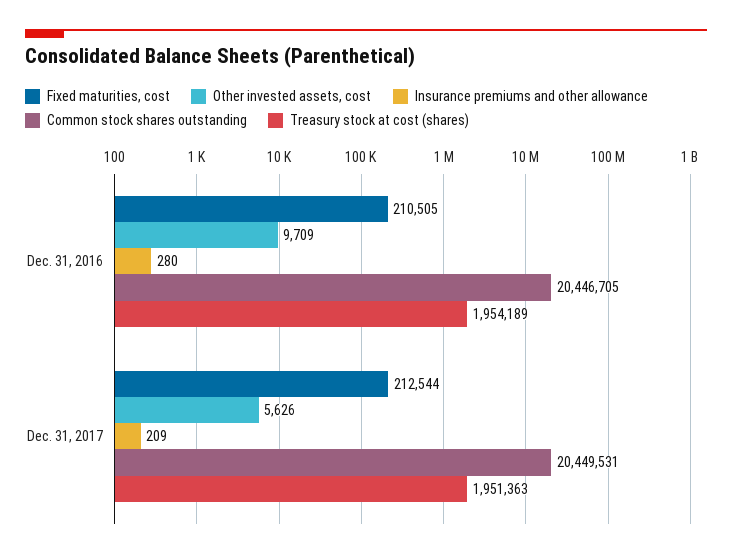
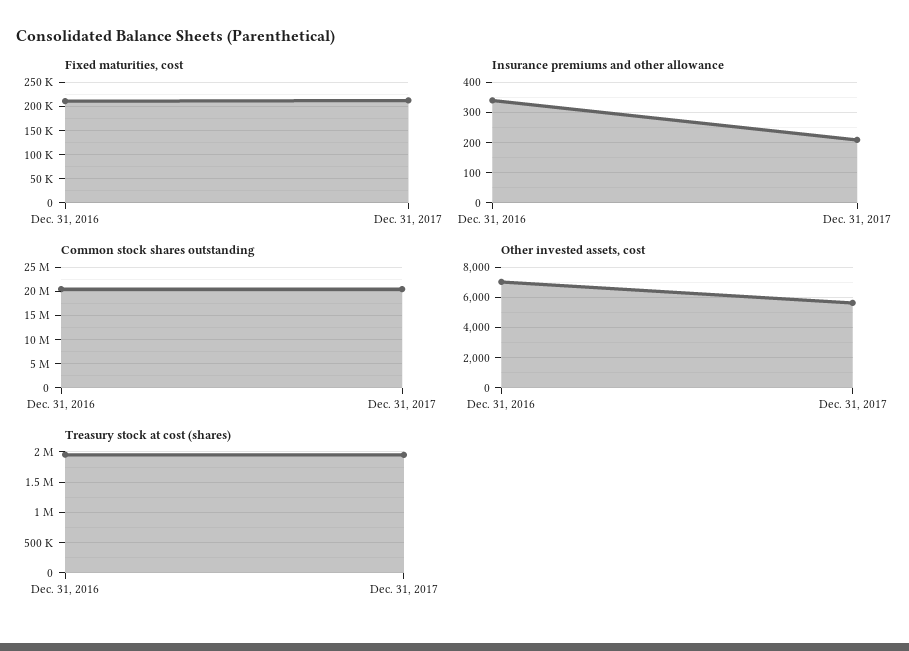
  {
    "Fixed maturities, cost": {
      "Dec. 31, 2016": 210505,
      "Dec. 31, 2017": 212544
    },
    "Other invested assets, cost": {
-     "Dec. 31, 2016": 9709,
+     "Dec. 31, 2016": 7000,
      "Dec. 31, 2017": 5626
    },
    "Insurance premiums and other allowance": {
-     "Dec. 31, 2016": 280,
+     "Dec. 31, 2016": 340,
      "Dec. 31, 2017": 209
    },
    "Common stock shares outstanding": {
      "Dec. 31, 2016": 20446705,
      "Dec. 31, 2017": 20449531
    },
    "Treasury stock at cost (shares)": {
      "Dec. 31, 2016": 1954189,
      "Dec. 31, 2017": 1951363
    }
  }

